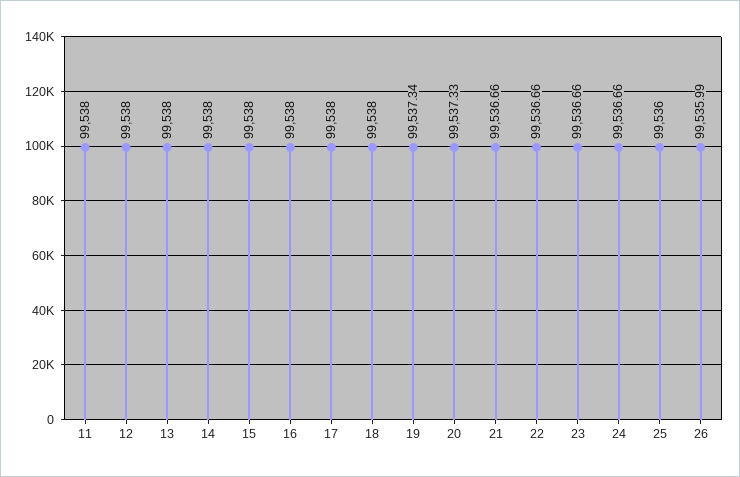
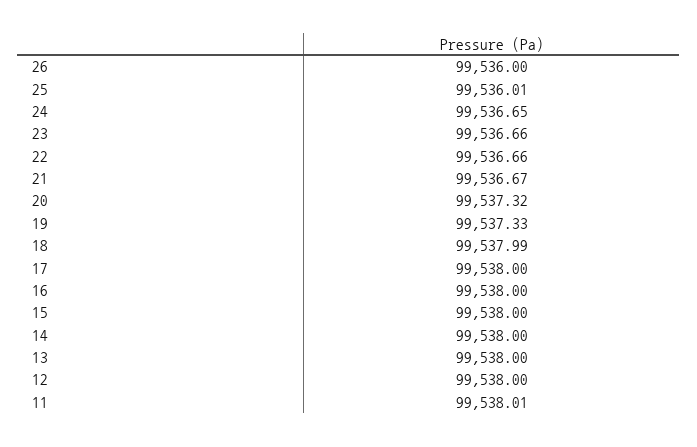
  {
-   "11": 99538,
+   "11": 99538.01,
    "12": 99538,
    "13": 99538,
    "14": 99538,
    "15": 99538,
    "16": 99538,
    "17": 99538,
-   "18": 99538,
+   "18": 99537.99,
-   "19": 99537.34,
+   "19": 99537.33,
-   "20": 99537.33,
+   "20": 99537.32,
-   "21": 99536.66,
+   "21": 99536.67,
    "22": 99536.66,
    "23": 99536.66,
-   "24": 99536.66,
+   "24": 99536.65,
-   "25": 99536,
+   "25": 99536.01,
-   "26": 99535.99
+   "26": 99536
  }

